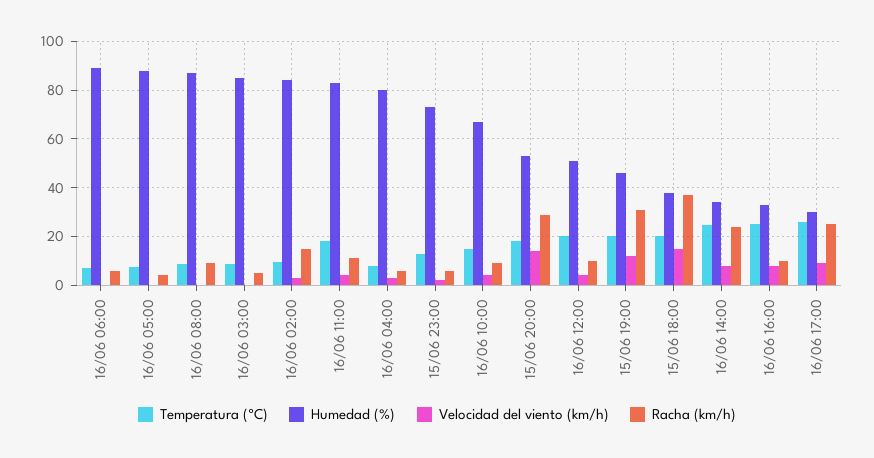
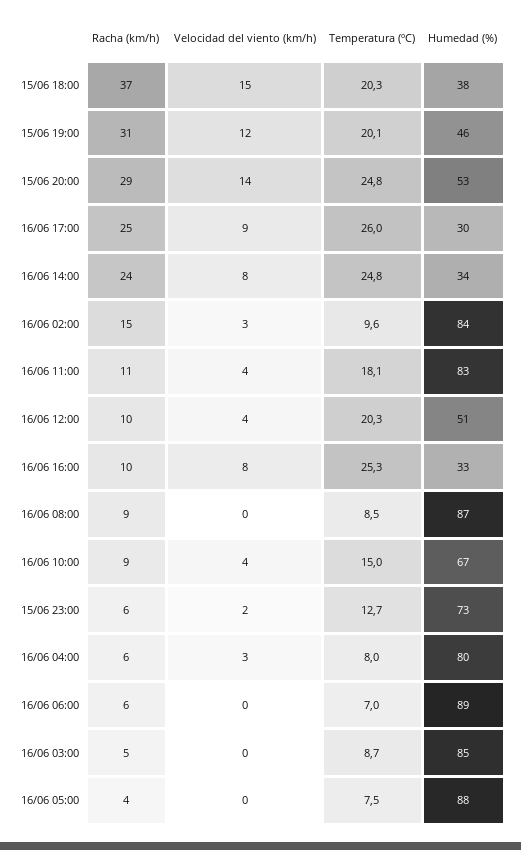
  {
    "Temperatura (ºC)": {
      "16/06 06:00": 7,
      "16/06 05:00": 7.5,
      "16/06 08:00": 8.5,
      "16/06 03:00": 8.7,
      "16/06 02:00": 9.6,
      "16/06 11:00": 18.1,
      "16/06 04:00": 8,
      "15/06 23:00": 12.7,
      "16/06 10:00": 15,
-     "15/06 20:00": 17.5,
+     "15/06 20:00": 24.8,
      "16/06 12:00": 20.3,
      "15/06 19:00": 20.1,
      "15/06 18:00": 20.3,
      "16/06 14:00": 24.8,
      "16/06 16:00": 25.3,
      "16/06 17:00": 26
    },
    "Humedad (%)": {
      "16/06 06:00": 89,
      "16/06 05:00": 88,
      "16/06 08:00": 87,
      "16/06 03:00": 85,
      "16/06 02:00": 84,
      "16/06 11:00": 83,
      "16/06 04:00": 80,
      "15/06 23:00": 73,
      "16/06 10:00": 67,
      "15/06 20:00": 53,
      "16/06 12:00": 51,
      "15/06 19:00": 46,
      "15/06 18:00": 38,
      "16/06 14:00": 34,
      "16/06 16:00": 33,
      "16/06 17:00": 30
    },
    "Velocidad del viento (km/h)": {
      "16/06 06:00": 0,
      "16/06 05:00": 0,
      "16/06 08:00": 0,
      "16/06 03:00": 0,
      "16/06 02:00": 3,
      "16/06 11:00": 4,
      "16/06 04:00": 3,
      "15/06 23:00": 2,
      "16/06 10:00": 4,
      "15/06 20:00": 14,
      "16/06 12:00": 4,
      "15/06 19:00": 12,
      "15/06 18:00": 15,
      "16/06 14:00": 8,
      "16/06 16:00": 8,
      "16/06 17:00": 9
    },
    "Racha (km/h)": {
      "16/06 06:00": 6,
      "16/06 05:00": 4,
      "16/06 08:00": 9,
      "16/06 03:00": 5,
      "16/06 02:00": 15,
      "16/06 11:00": 11,
      "16/06 04:00": 6,
      "15/06 23:00": 6,
      "16/06 10:00": 9,
      "15/06 20:00": 29,
      "16/06 12:00": 10,
      "15/06 19:00": 31,
      "15/06 18:00": 37,
      "16/06 14:00": 24,
      "16/06 16:00": 10,
      "16/06 17:00": 25
    }
  }

